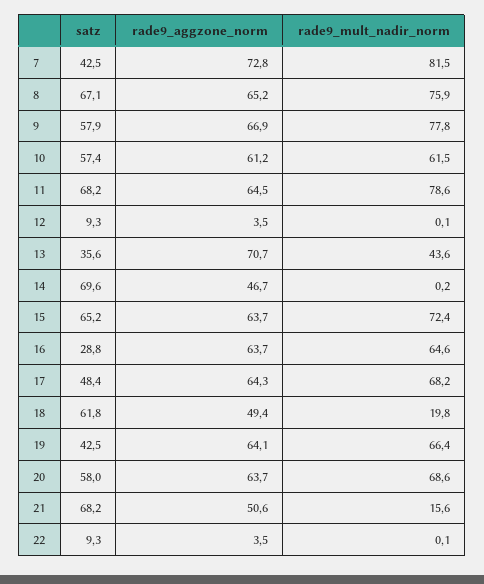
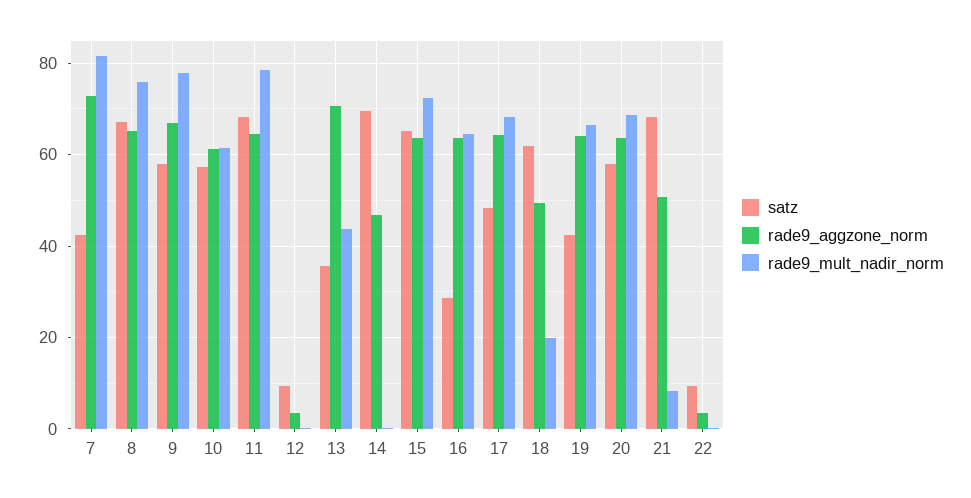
  {
    "satz": {
      "7": 42.5,
      "8": 67.1,
      "9": 57.9,
      "10": 57.4,
      "11": 68.2,
      "12": 9.3,
      "13": 35.6,
      "14": 69.6,
      "15": 65.2,
      "16": 28.8,
      "17": 48.4,
      "18": 61.8,
      "19": 42.5,
      "20": 58,
      "21": 68.2,
      "22": 9.3
    },
    "rade9_aggzone_norm": {
      "7": 72.8,
      "8": 65.2,
      "9": 66.9,
      "10": 61.2,
      "11": 64.5,
      "12": 3.5,
      "13": 70.7,
      "14": 46.7,
      "15": 63.7,
      "16": 63.7,
      "17": 64.3,
      "18": 49.4,
      "19": 64.1,
      "20": 63.7,
      "21": 50.6,
      "22": 3.5
    },
    "rade9_mult_nadir_norm": {
      "7": 81.5,
      "8": 75.9,
      "9": 77.8,
      "10": 61.5,
      "11": 78.6,
      "12": 0.1,
      "13": 43.6,
      "14": 0.2,
      "15": 72.4,
      "16": 64.6,
      "17": 68.2,
      "18": 19.8,
      "19": 66.4,
      "20": 68.6,
-     "21": 15.6,
+     "21": 8,
      "22": 0.1
    }
  }

